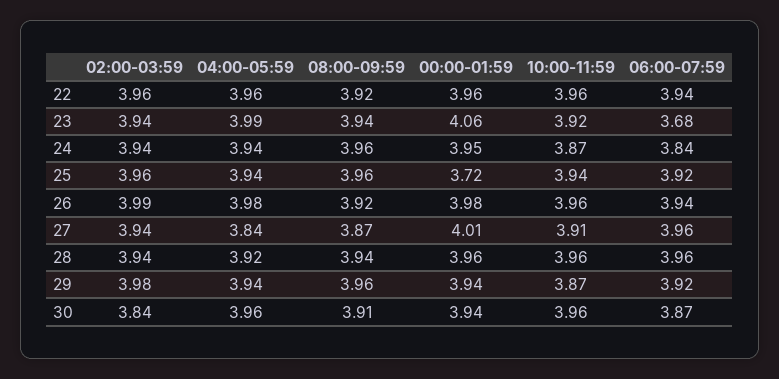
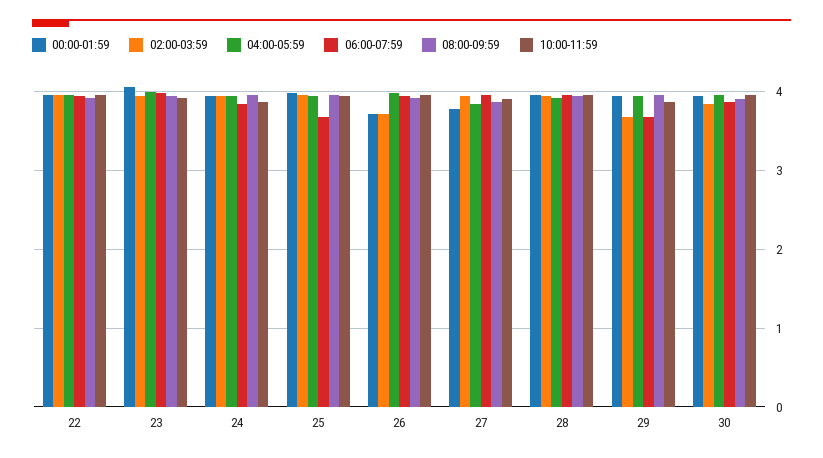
  {
    "02:00-03:59": {
      "22": 3.96,
      "23": 3.94,
      "24": 3.94,
      "25": 3.96,
-     "26": 3.99,
+     "26": 3.7,
      "27": 3.94,
      "28": 3.94,
-     "29": 3.98,
+     "29": 3.7,
      "30": 3.84
    },
    "04:00-05:59": {
      "22": 3.96,
      "23": 3.99,
      "24": 3.94,
      "25": 3.94,
      "26": 3.98,
      "27": 3.84,
      "28": 3.92,
      "29": 3.94,
      "30": 3.96
    },
    "08:00-09:59": {
      "22": 3.92,
      "23": 3.94,
      "24": 3.96,
      "25": 3.96,
      "26": 3.92,
      "27": 3.87,
      "28": 3.94,
      "29": 3.96,
      "30": 3.91
    },
    "00:00-01:59": {
      "22": 3.96,
      "23": 4.06,
      "24": 3.95,
-     "25": 3.72,
+     "25": 4,
-     "26": 3.98,
+     "26": 3.7,
-     "27": 4.01,
+     "27": 3.8,
      "28": 3.96,
      "29": 3.94,
      "30": 3.94
    },
    "10:00-11:59": {
      "22": 3.96,
      "23": 3.92,
      "24": 3.87,
      "25": 3.94,
      "26": 3.96,
      "27": 3.91,
      "28": 3.96,
      "29": 3.87,
      "30": 3.96
    },
    "06:00-07:59": {
      "22": 3.94,
-     "23": 3.68,
+     "23": 4,
      "24": 3.84,
-     "25": 3.92,
+     "25": 3.7,
      "26": 3.94,
      "27": 3.96,
      "28": 3.96,
-     "29": 3.92,
+     "29": 3.7,
      "30": 3.87
    }
  }

